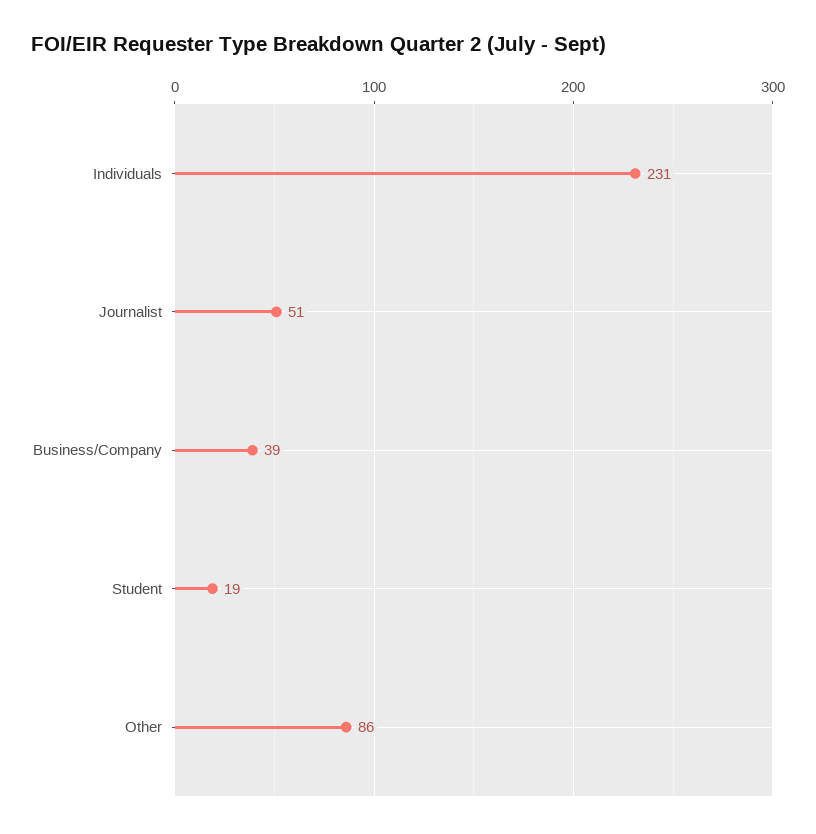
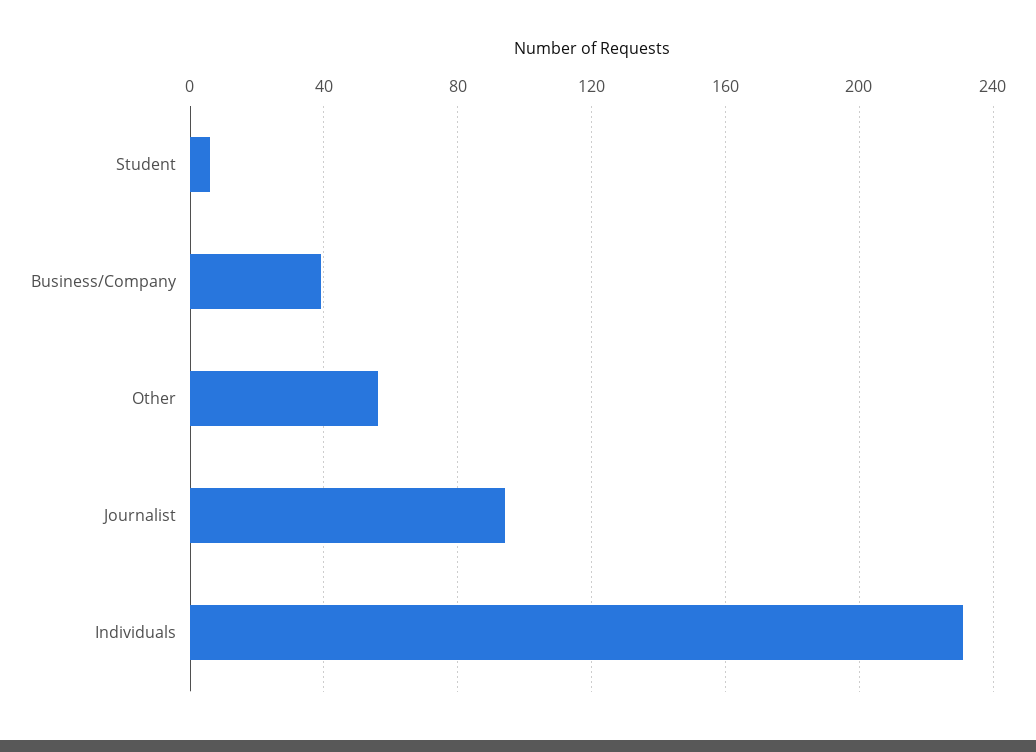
  {
    "Individuals": 231,
-   "Journalist": 51,
+   "Journalist": 95,
    "Business/Company": 39,
-   "Student": 19,
+   "Student": 5,
-   "Other": 86
+   "Other": 55
  }

